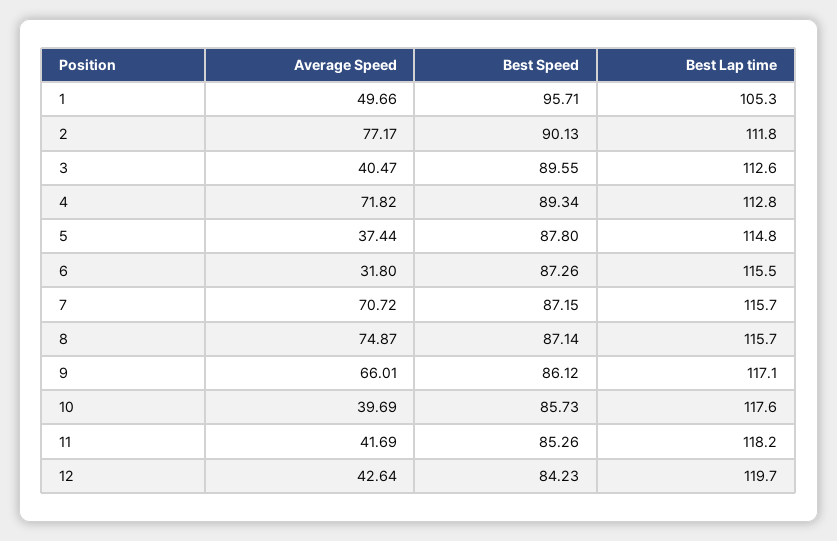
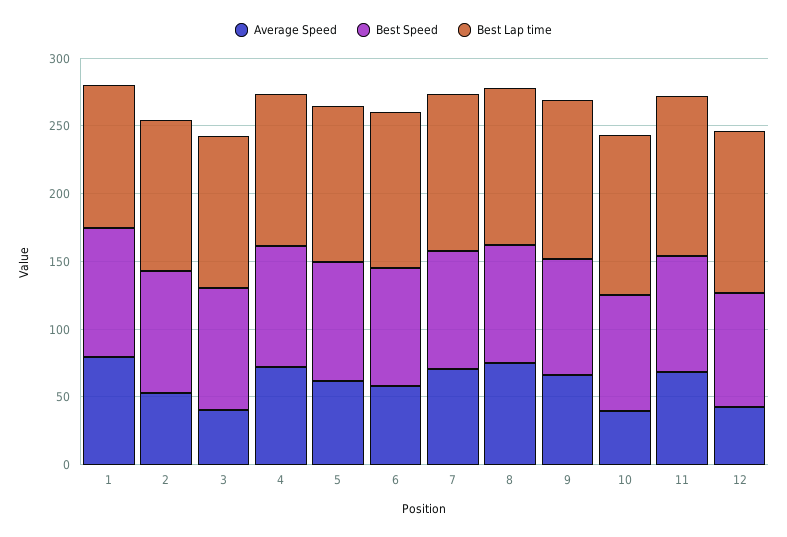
  {
    "Average Speed": {
-     "1": 49.66,
+     "1": 80,
-     "2": 77.17,
+     "2": 50,
      "3": 40.47,
      "4": 71.82,
-     "5": 37.44,
+     "5": 60,
-     "6": 31.8,
+     "6": 60,
      "7": 70.72,
      "8": 74.87,
      "9": 66.01,
      "10": 39.69,
-     "11": 41.69,
+     "11": 70,
      "12": 42.64
    },
    "Best Speed": {
      "1": 95.71,
      "2": 90.13,
      "3": 89.55,
      "4": 89.34,
      "5": 87.8,
      "6": 87.26,
      "7": 87.15,
      "8": 87.14,
      "9": 86.12,
      "10": 85.73,
      "11": 85.26,
      "12": 84.23
    },
    "Best Lap time": {
      "1": 105.3,
      "2": 111.8,
      "3": 112.6,
      "4": 112.8,
      "5": 114.8,
      "6": 115.5,
      "7": 115.7,
      "8": 115.7,
      "9": 117.1,
      "10": 117.6,
      "11": 118.2,
      "12": 119.7
    }
  }

